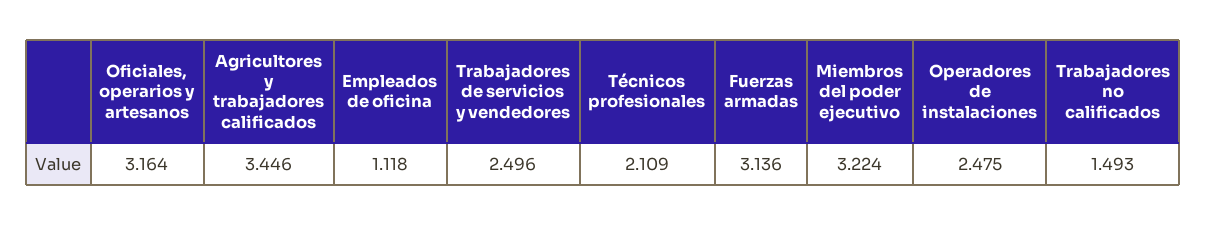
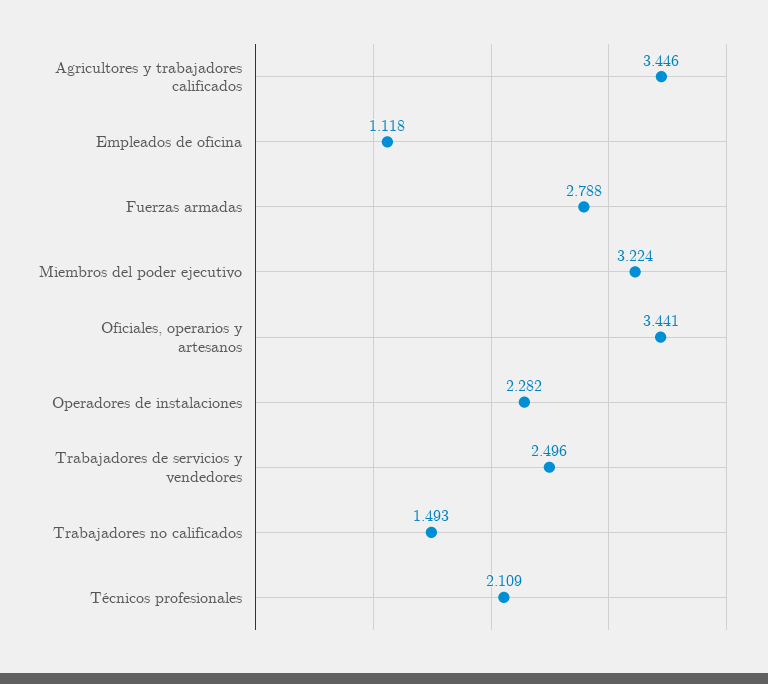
  {
-   "Oficiales, operarios y artesanos": 3.164,
+   "Oficiales, operarios y artesanos": 3.441,
    "Agricultores y trabajadores calificados": 3.446,
    "Empleados de oficina": 1.118,
    "Trabajadores de servicios y vendedores": 2.496,
    "Técnicos profesionales": 2.109,
-   "Fuerzas armadas": 3.136,
+   "Fuerzas armadas": 2.788,
    "Miembros del poder ejecutivo": 3.224,
-   "Operadores de instalaciones": 2.475,
+   "Operadores de instalaciones": 2.282,
    "Trabajadores no calificados": 1.493
  }

